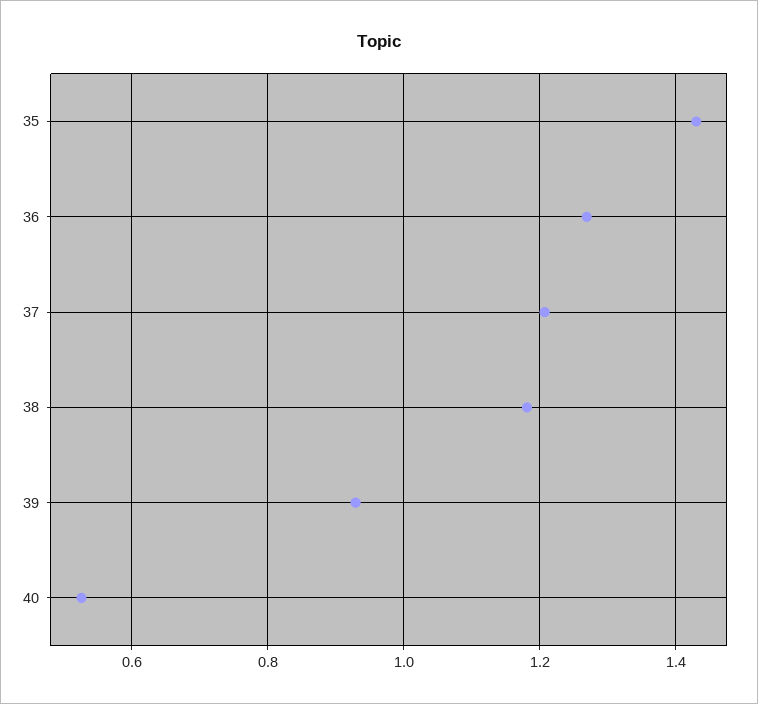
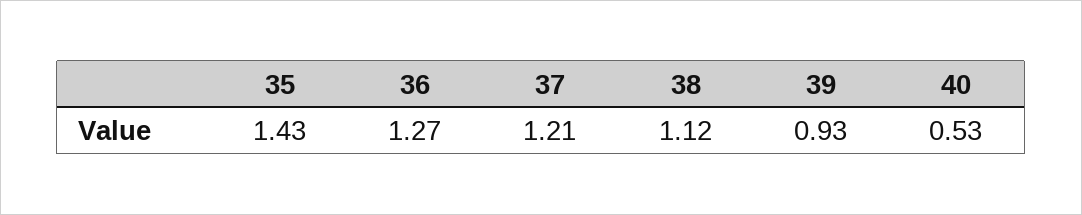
  {
    "35": 1.43,
    "36": 1.27,
    "37": 1.21,
-   "38": 1.18,
+   "38": 1.12,
    "39": 0.93,
    "40": 0.53
  }

